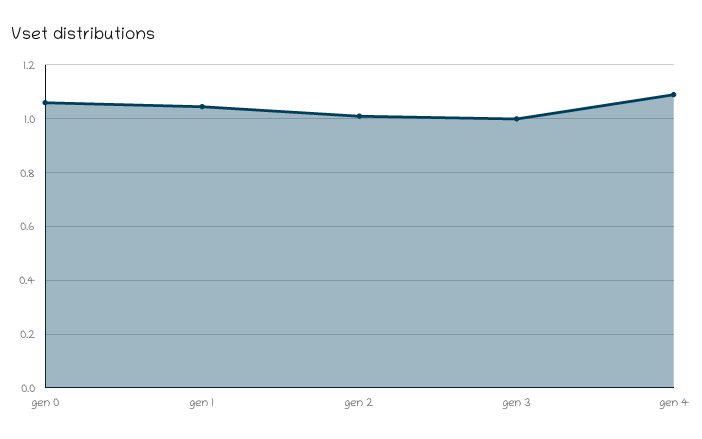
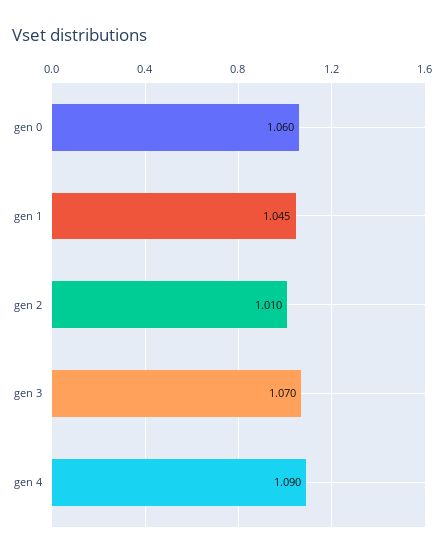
  {
    "gen 0": 1.06,
    "gen 1": 1.045,
    "gen 2": 1.01,
-   "gen 3": 1,
+   "gen 3": 1.07,
    "gen 4": 1.09
  }

